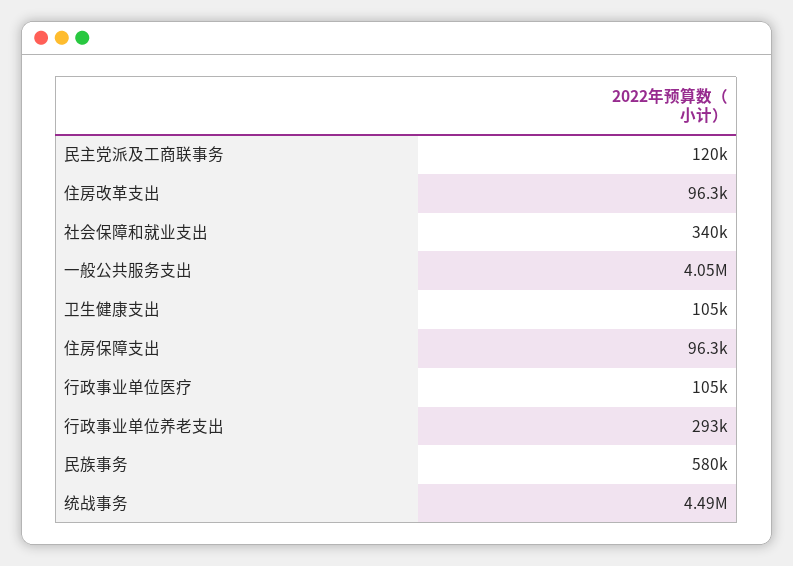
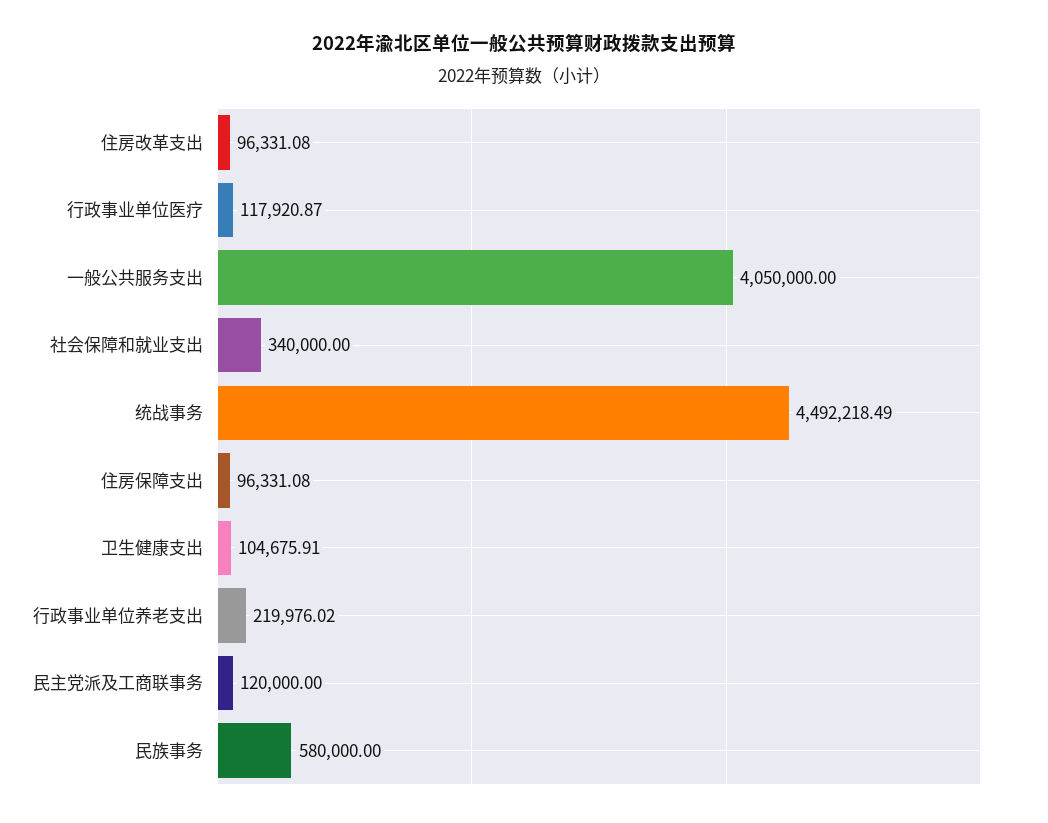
  {
    "民主党派及工商联事务": 120000,
    "住房改革支出": 96331.08,
    "社会保障和就业支出": 340000,
    "一般公共服务支出": 4050000,
    "卫生健康支出": 104675.91,
    "住房保障支出": 96331.08,
-   "行政事业单位医疗": 105000,
+   "行政事业单位医疗": 117920.87,
-   "行政事业单位养老支出": 293000,
+   "行政事业单位养老支出": 219976.02,
    "民族事务": 580000,
    "统战事务": 4492218.49
  }

